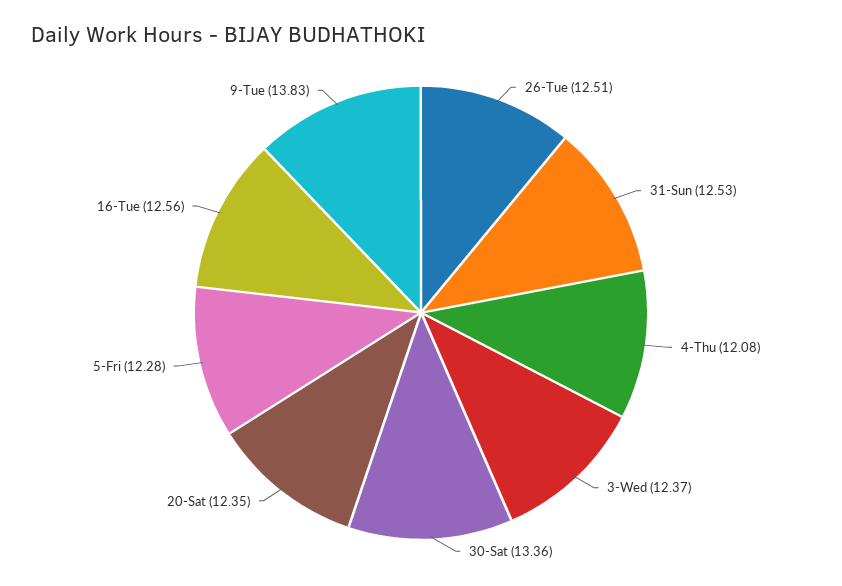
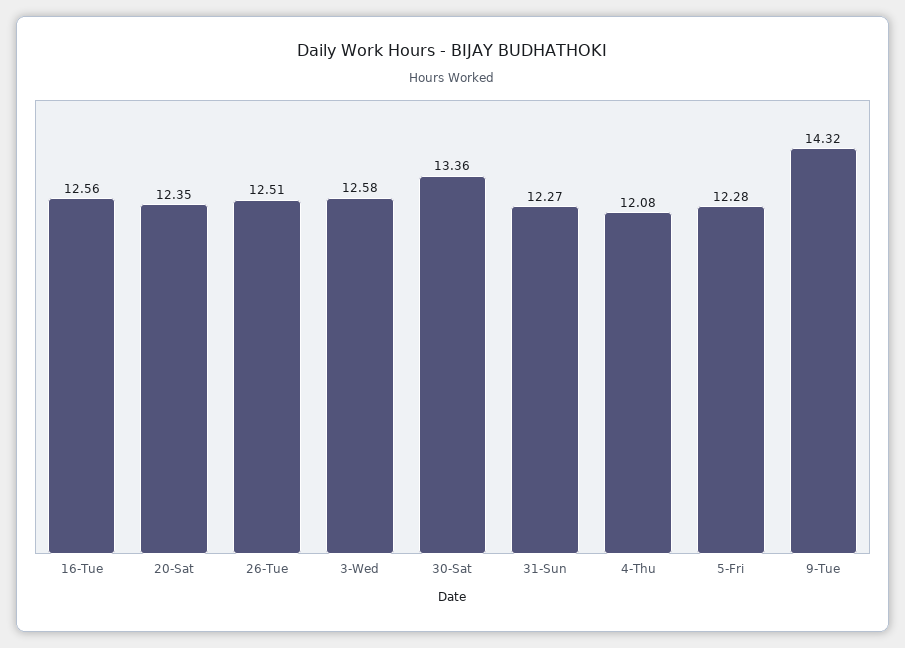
  {
    "26-Tue": 12.51,
-   "31-Sun": 12.53,
+   "31-Sun": 12.27,
    "4-Thu": 12.08,
-   "3-Wed": 12.37,
+   "3-Wed": 12.58,
    "30-Sat": 13.36,
    "20-Sat": 12.35,
    "5-Fri": 12.28,
    "16-Tue": 12.56,
-   "9-Tue": 13.83
+   "9-Tue": 14.32
  }

